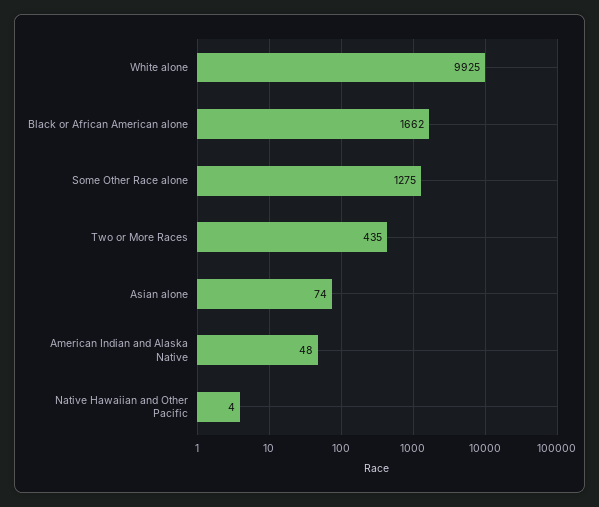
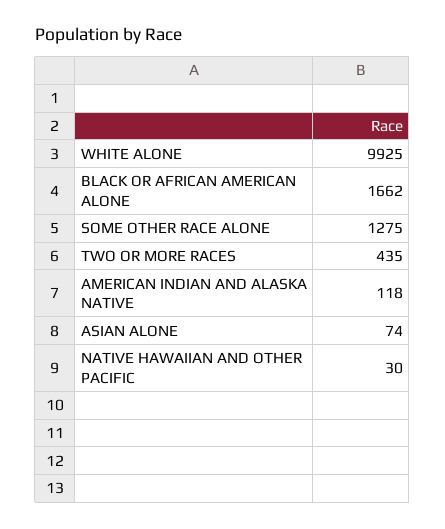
  {
    "White alone": 9925,
    "Black or African American alone": 1662,
    "Some Other Race alone": 1275,
    "Two or More Races": 435,
    "Asian alone": 74,
-   "American Indian and Alaska Native": 48,
+   "American Indian and Alaska Native": 118,
-   "Native Hawaiian and Other Pacific": 4
+   "Native Hawaiian and Other Pacific": 30
  }

